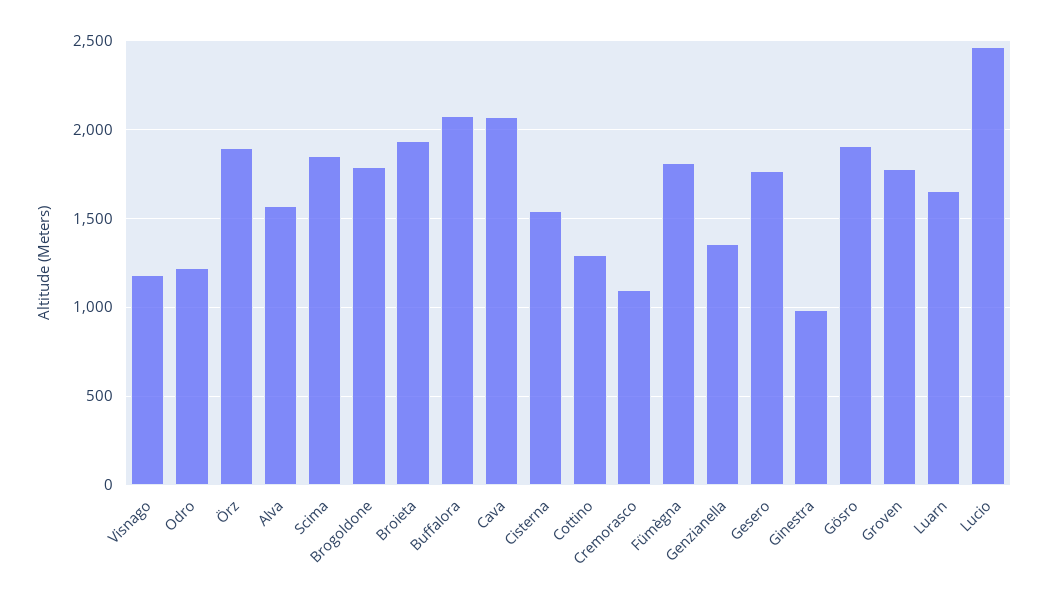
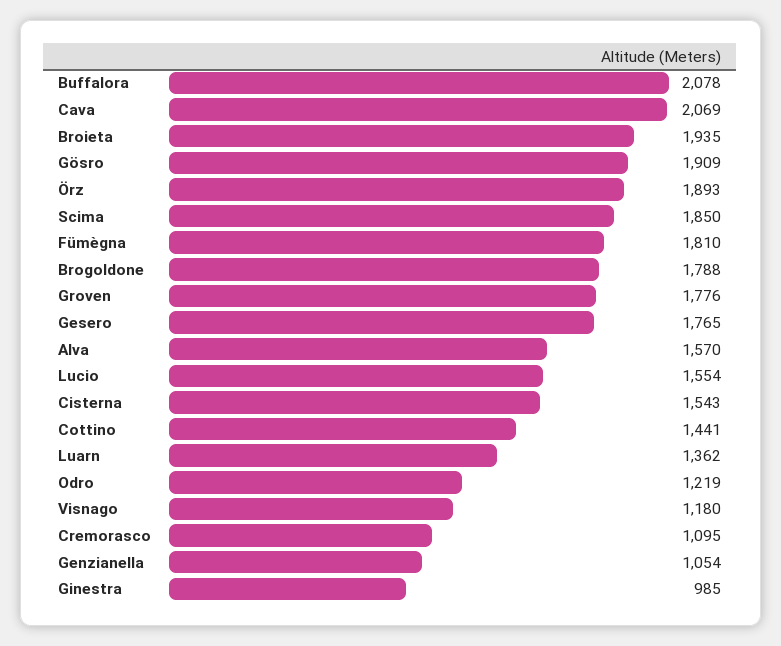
  {
    "Visnago": 1180,
    "Odro": 1219,
    "Örz": 1893,
    "Alva": 1570,
    "Scima": 1850,
    "Brogoldone": 1788,
    "Broieta": 1935,
    "Buffalora": 2078,
    "Cava": 2069,
    "Cisterna": 1543,
-   "Cottino": 1300,
+   "Cottino": 1441,
    "Cremorasco": 1095,
    "Fümègna": 1810,
-   "Genzianella": 1350,
+   "Genzianella": 1054,
    "Gesero": 1765,
    "Ginestra": 985,
    "Gösro": 1909,
    "Groven": 1776,
-   "Luarn": 1650,
+   "Luarn": 1362,
-   "Lucio": 2450
+   "Lucio": 1554
  }

